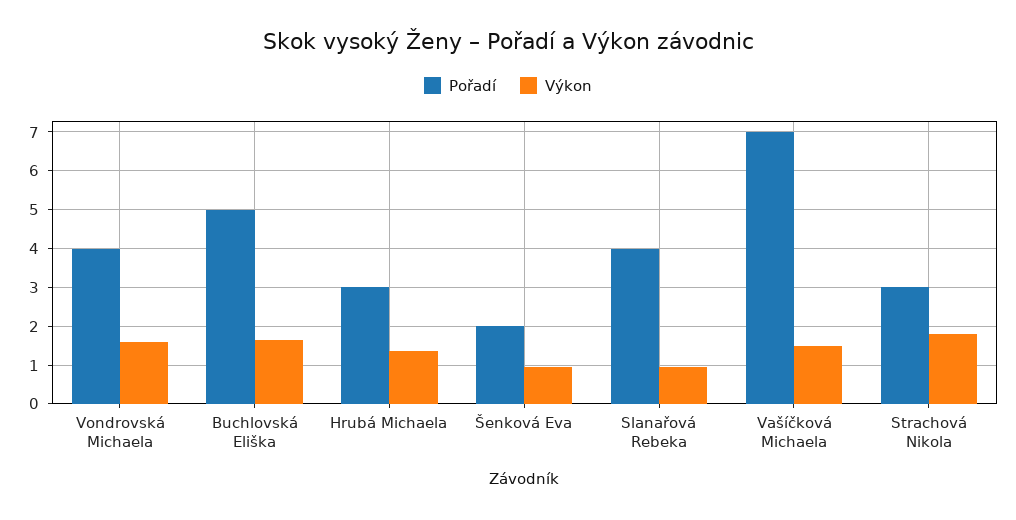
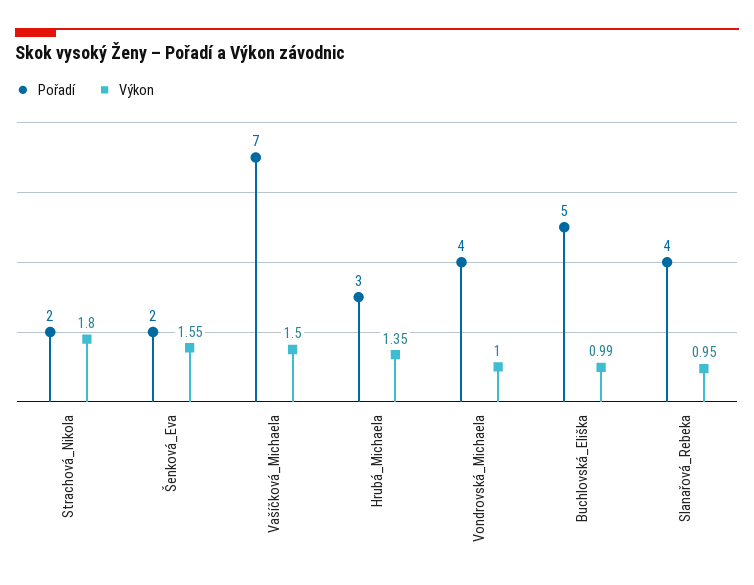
  {
    "Pořadí": {
      "Vondrovská Michaela": 4,
      "Buchlovská Eliška": 5,
      "Hrubá Michaela": 3,
      "Šenková Eva": 2,
      "Slanařová Rebeka": 4,
      "Vašíčková Michaela": 7,
-     "Strachová Nikola": 3
+     "Strachová Nikola": 2
    },
    "Výkon": {
-     "Vondrovská Michaela": 1.6,
+     "Vondrovská Michaela": 1,
-     "Buchlovská Eliška": 1.6,
+     "Buchlovská Eliška": 0.99,
      "Hrubá Michaela": 1.35,
-     "Šenková Eva": 1,
+     "Šenková Eva": 1.55,
      "Slanařová Rebeka": 0.95,
      "Vašíčková Michaela": 1.5,
      "Strachová Nikola": 1.8
    }
  }

